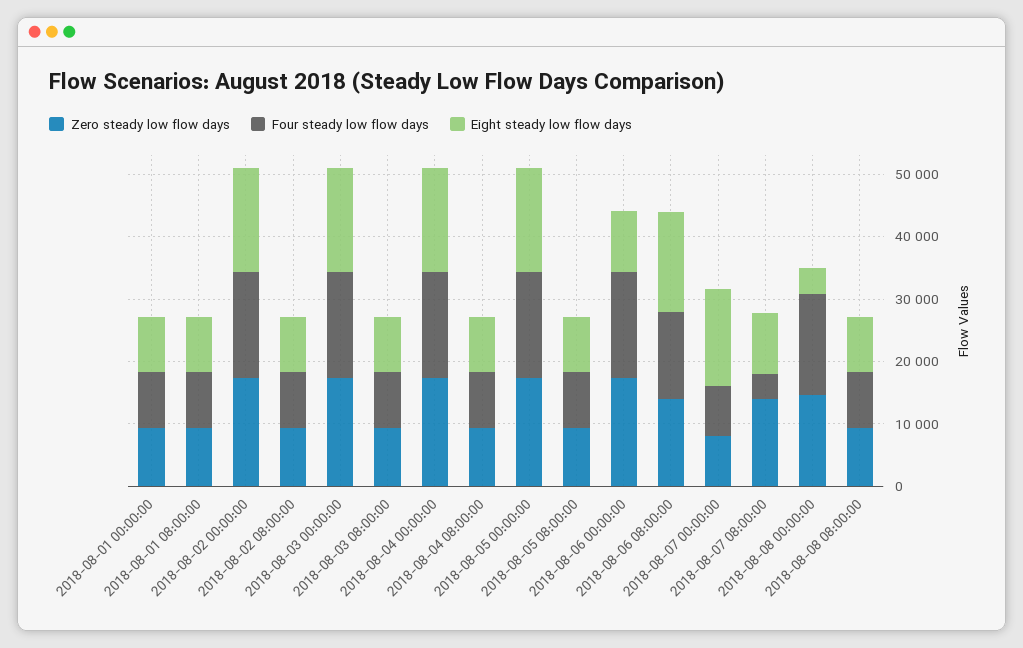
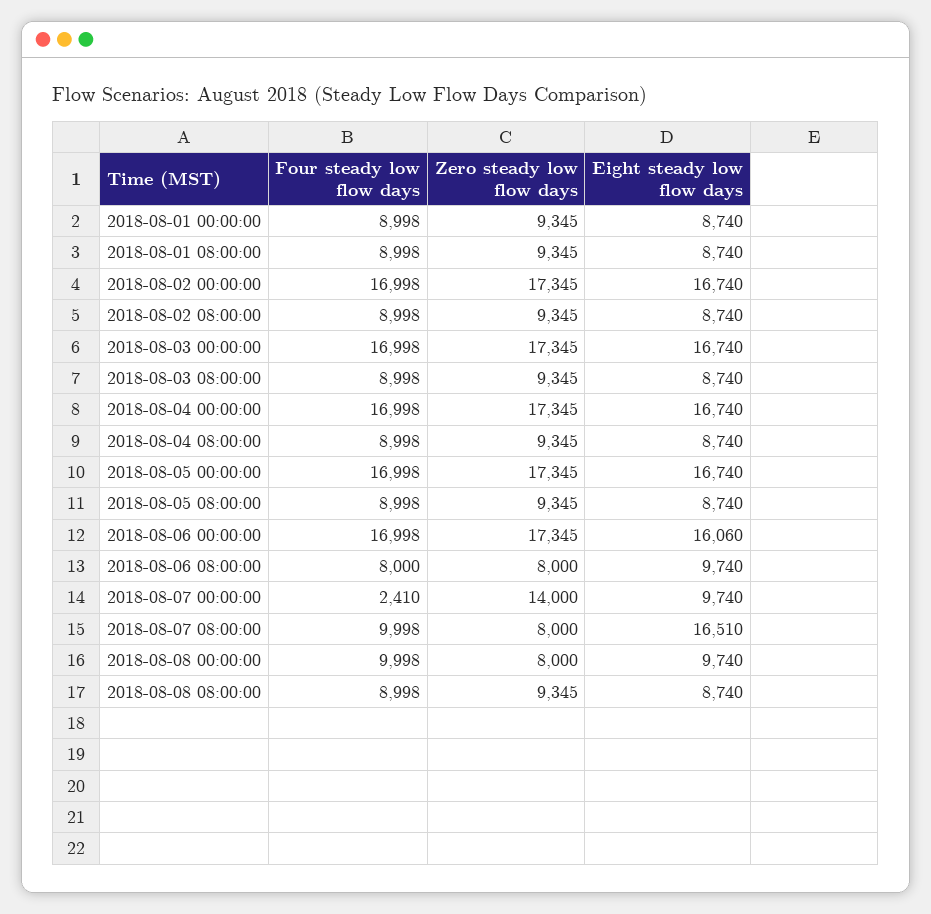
  {
    "Zero steady low flow days": {
      "2018-08-01 00:00:00": 9345,
      "2018-08-01 08:00:00": 9345,
      "2018-08-02 00:00:00": 17345,
      "2018-08-02 08:00:00": 9345,
      "2018-08-03 00:00:00": 17345,
      "2018-08-03 08:00:00": 9345,
      "2018-08-04 00:00:00": 17345,
      "2018-08-04 08:00:00": 9345,
      "2018-08-05 00:00:00": 17345,
      "2018-08-05 08:00:00": 9345,
      "2018-08-06 00:00:00": 17345,
-     "2018-08-06 08:00:00": 14000,
+     "2018-08-06 08:00:00": 8000,
-     "2018-08-07 00:00:00": 8000,
+     "2018-08-07 00:00:00": 14000,
-     "2018-08-07 08:00:00": 14000,
+     "2018-08-07 08:00:00": 8000,
-     "2018-08-08 00:00:00": 14000,
+     "2018-08-08 00:00:00": 8000,
      "2018-08-08 08:00:00": 9345
    },
    "Four steady low flow days": {
      "2018-08-01 00:00:00": 8998,
      "2018-08-01 08:00:00": 8998,
      "2018-08-02 00:00:00": 16998,
      "2018-08-02 08:00:00": 8998,
      "2018-08-03 00:00:00": 16998,
      "2018-08-03 08:00:00": 8998,
      "2018-08-04 00:00:00": 16998,
      "2018-08-04 08:00:00": 8998,
      "2018-08-05 00:00:00": 16998,
      "2018-08-05 08:00:00": 8998,
      "2018-08-06 00:00:00": 16998,
-     "2018-08-06 08:00:00": 14000,
+     "2018-08-06 08:00:00": 8000,
-     "2018-08-07 00:00:00": 8000,
+     "2018-08-07 00:00:00": 2410,
-     "2018-08-07 08:00:00": 4000,
+     "2018-08-07 08:00:00": 9998,
-     "2018-08-08 00:00:00": 16000,
+     "2018-08-08 00:00:00": 9998,
      "2018-08-08 08:00:00": 8998
    },
    "Eight steady low flow days": {
      "2018-08-01 00:00:00": 8740,
      "2018-08-01 08:00:00": 8740,
      "2018-08-02 00:00:00": 16740,
      "2018-08-02 08:00:00": 8740,
      "2018-08-03 00:00:00": 16740,
      "2018-08-03 08:00:00": 8740,
      "2018-08-04 00:00:00": 16740,
      "2018-08-04 08:00:00": 8740,
      "2018-08-05 00:00:00": 16740,
      "2018-08-05 08:00:00": 8740,
-     "2018-08-06 00:00:00": 10000,
+     "2018-08-06 00:00:00": 16060,
-     "2018-08-06 08:00:00": 16000,
+     "2018-08-06 08:00:00": 9740,
-     "2018-08-07 00:00:00": 16000,
+     "2018-08-07 00:00:00": 9740,
-     "2018-08-07 08:00:00": 10000,
+     "2018-08-07 08:00:00": 16510,
-     "2018-08-08 00:00:00": 4000,
+     "2018-08-08 00:00:00": 9740,
      "2018-08-08 08:00:00": 8740
    }
  }

